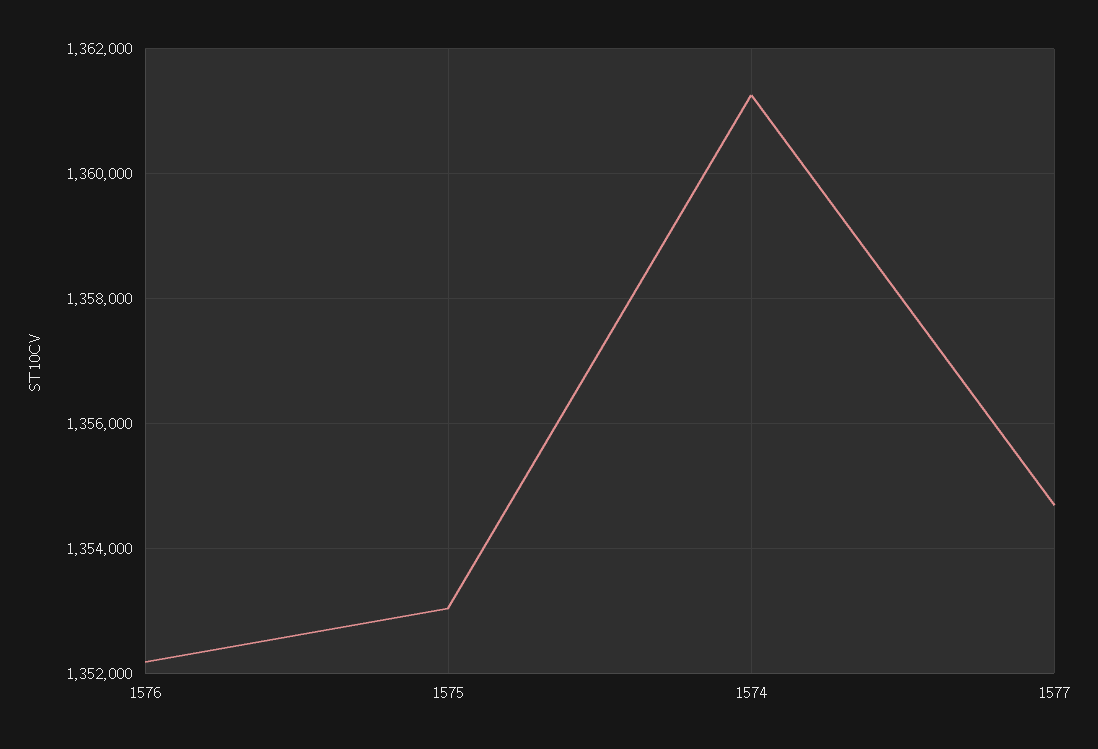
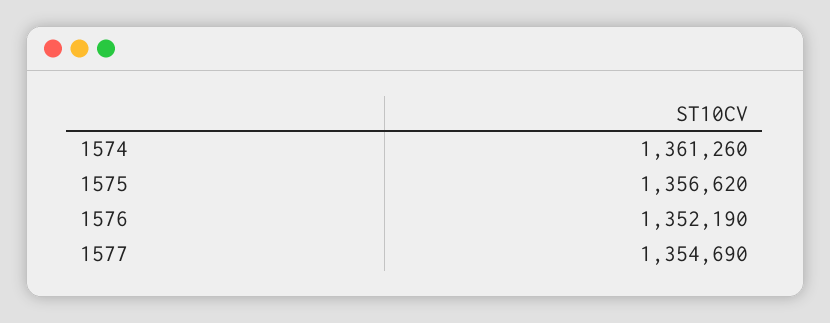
  {
    "1576": 1352190,
-   "1575": 1353000,
+   "1575": 1356620,
    "1574": 1361260,
    "1577": 1354690
  }

